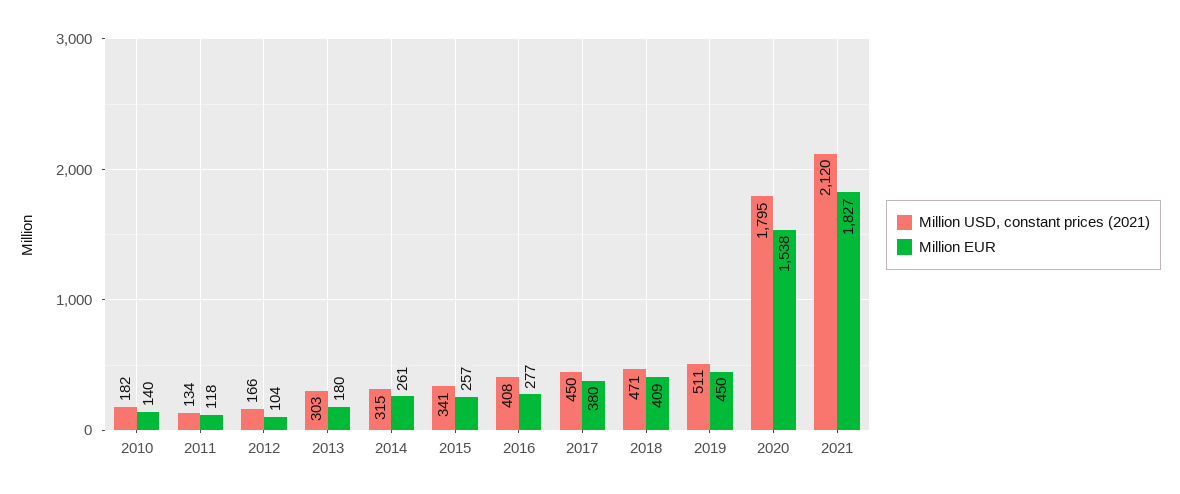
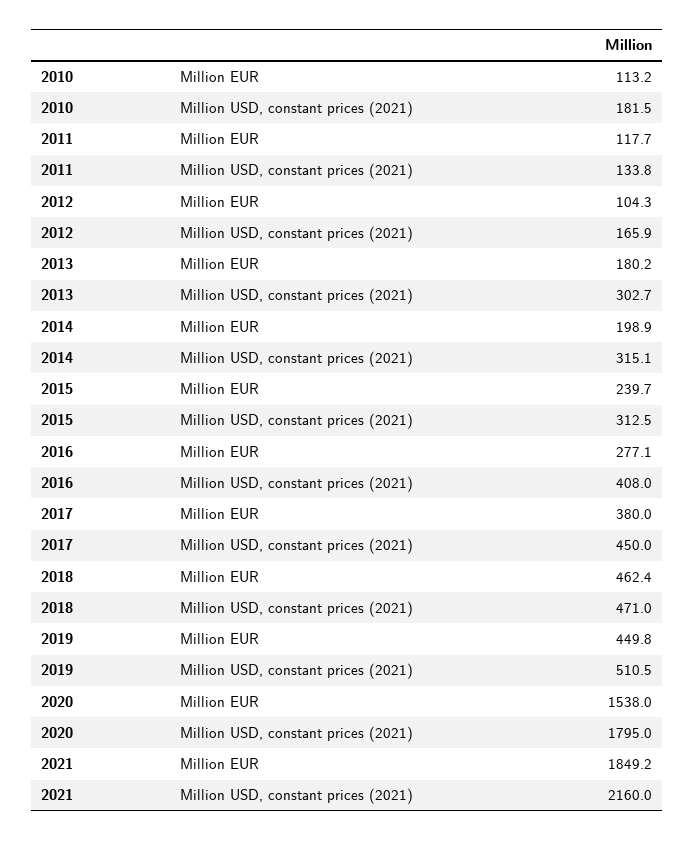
  {
    "Million USD, constant prices (2021)": {
      "2010": 181.5,
      "2011": 133.8,
      "2012": 165.9,
      "2013": 302.7,
      "2014": 315.1,
-     "2015": 341,
+     "2015": 312.5,
      "2016": 408,
      "2017": 450,
      "2018": 471,
      "2019": 510.5,
      "2020": 1795,
-     "2021": 2120
+     "2021": 2160
    },
    "Million EUR": {
-     "2010": 140,
+     "2010": 113.2,
      "2011": 117.7,
      "2012": 104.3,
      "2013": 180.2,
-     "2014": 261,
+     "2014": 198.9,
-     "2015": 257,
+     "2015": 239.7,
      "2016": 277.1,
      "2017": 380,
-     "2018": 409,
+     "2018": 462.4,
      "2019": 449.8,
      "2020": 1538,
-     "2021": 1827
+     "2021": 1849.2
    }
  }

